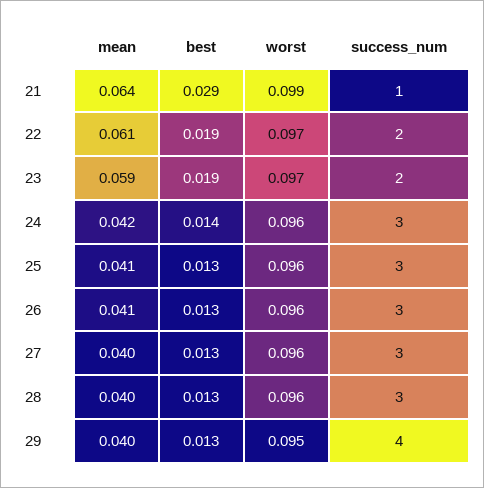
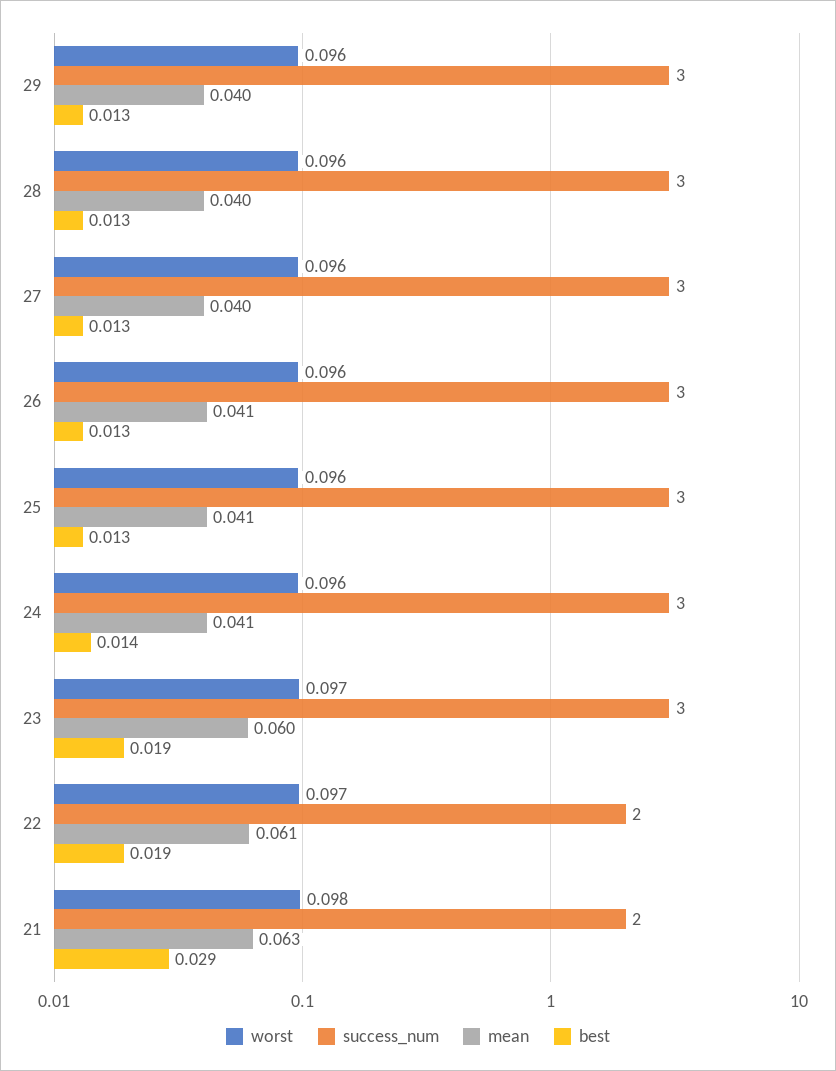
  {
    "mean": {
-     "21": 0.064,
+     "21": 0.063,
      "22": 0.061,
-     "23": 0.059,
+     "23": 0.06,
-     "24": 0.042,
+     "24": 0.041,
      "25": 0.041,
      "26": 0.041,
      "27": 0.04,
      "28": 0.04,
      "29": 0.04
    },
    "best": {
      "21": 0.029,
      "22": 0.019,
      "23": 0.019,
      "24": 0.014,
      "25": 0.013,
      "26": 0.013,
      "27": 0.013,
      "28": 0.013,
      "29": 0.013
    },
    "worst": {
-     "21": 0.099,
+     "21": 0.098,
      "22": 0.097,
      "23": 0.097,
      "24": 0.096,
      "25": 0.096,
      "26": 0.096,
      "27": 0.096,
      "28": 0.096,
-     "29": 0.095
+     "29": 0.096
    },
    "success_num": {
-     "21": 1,
+     "21": 2,
      "22": 2,
-     "23": 2,
+     "23": 3,
      "24": 3,
      "25": 3,
      "26": 3,
      "27": 3,
      "28": 3,
-     "29": 4
+     "29": 3
    }
  }

